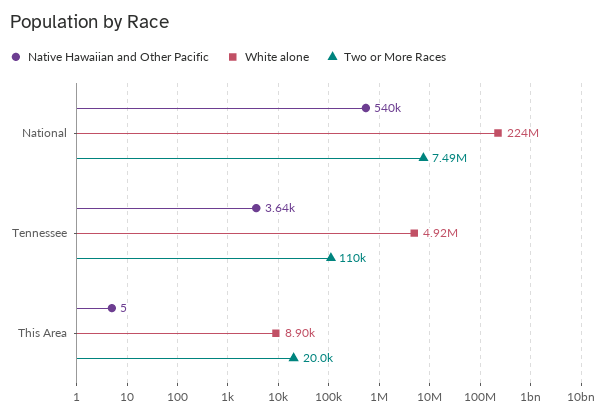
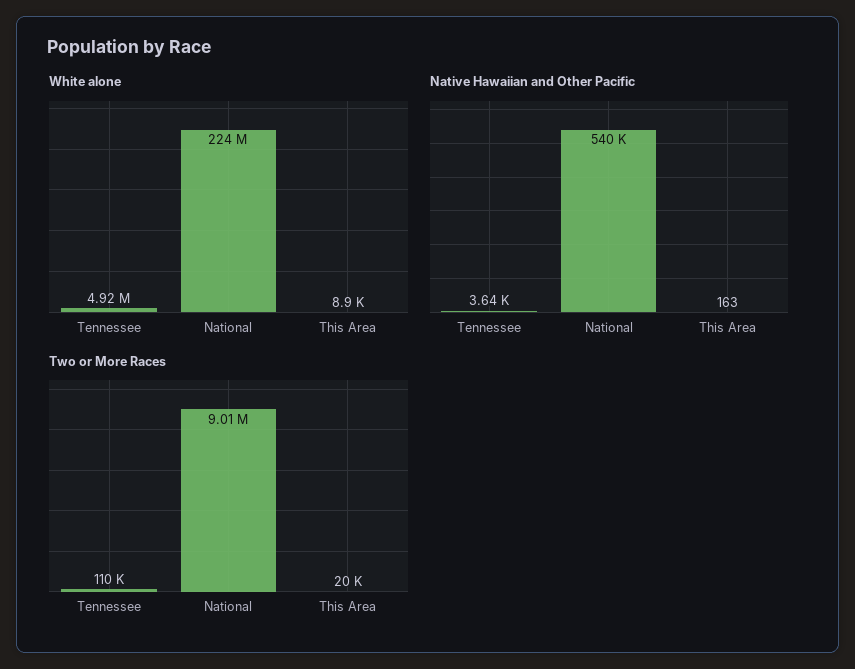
  {
    "Native Hawaiian and Other Pacific": {
      "National": 540000,
      "Tennessee": 3640,
-     "This Area": 5
+     "This Area": 163
    },
    "White alone": {
      "National": 224000000,
      "Tennessee": 4920000,
      "This Area": 8900
    },
    "Two or More Races": {
-     "National": 7490000,
+     "National": 9010000,
      "Tennessee": 110000,
      "This Area": 20000
    }
  }

